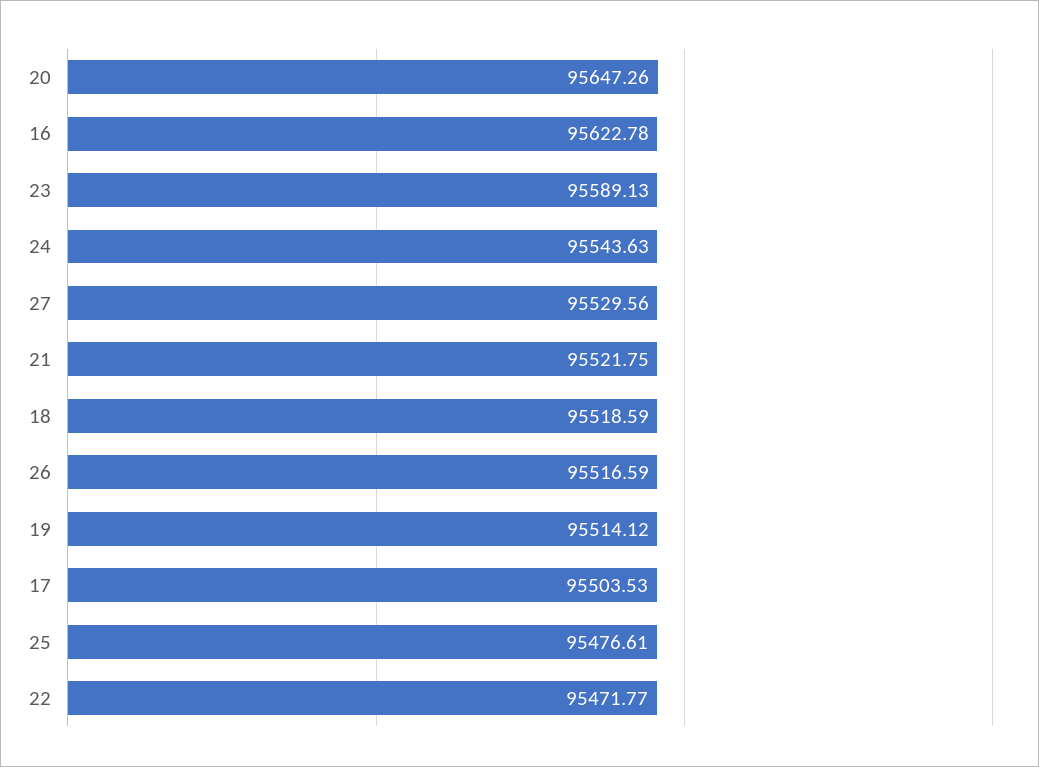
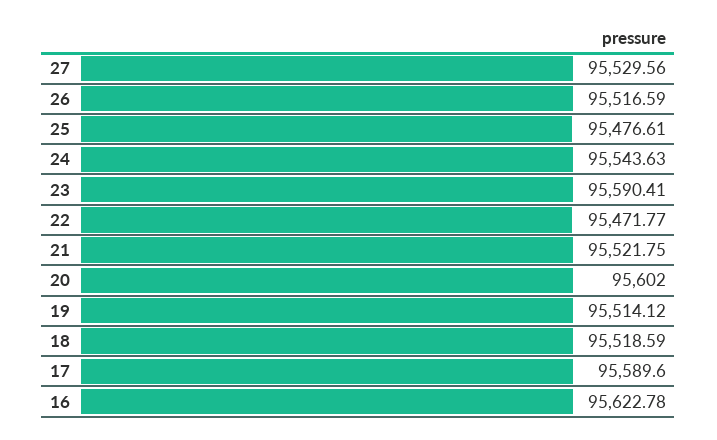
  {
-   "20": 95647.26,
+   "20": 95602,
    "16": 95622.78,
-   "23": 95589.13,
+   "23": 95590.41,
    "24": 95543.63,
    "27": 95529.56,
    "21": 95521.75,
    "18": 95518.59,
    "26": 95516.59,
    "19": 95514.12,
-   "17": 95503.53,
+   "17": 95589.6,
    "25": 95476.61,
    "22": 95471.77
  }

